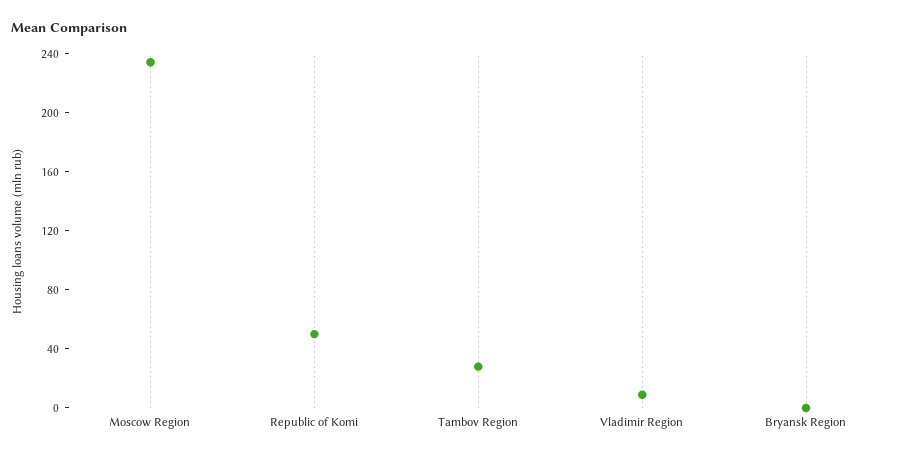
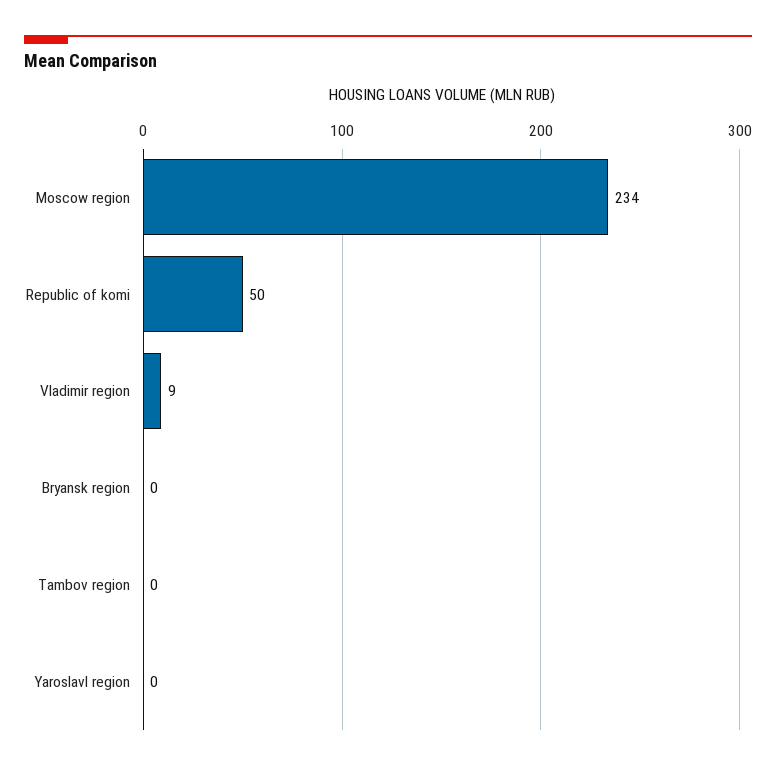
  {
    "Moscow Region": 234,
    "Republic of Komi": 50,
-   "Tambov Region": 30,
+   "Tambov Region": 0,
    "Vladimir Region": 9,
-   "Bryansk Region": 0
+   "Bryansk Region": 0,
+   "Yaroslavl region": 0
  }

